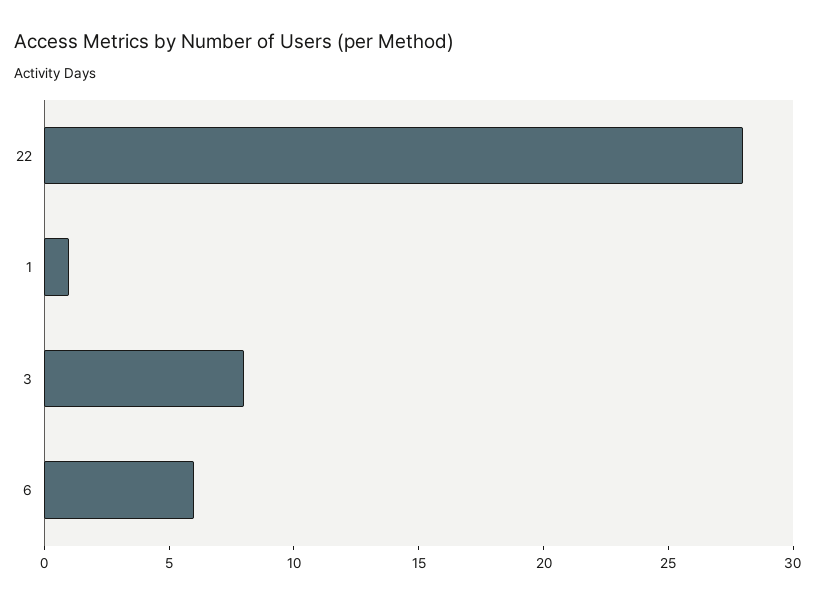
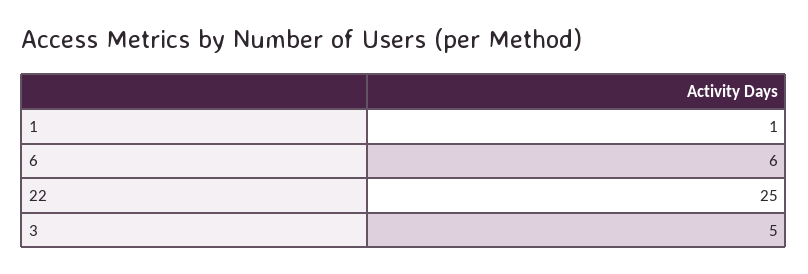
  {
-   "22": 28,
+   "22": 25,
    "1": 1,
-   "3": 8,
+   "3": 5,
    "6": 6
  }

